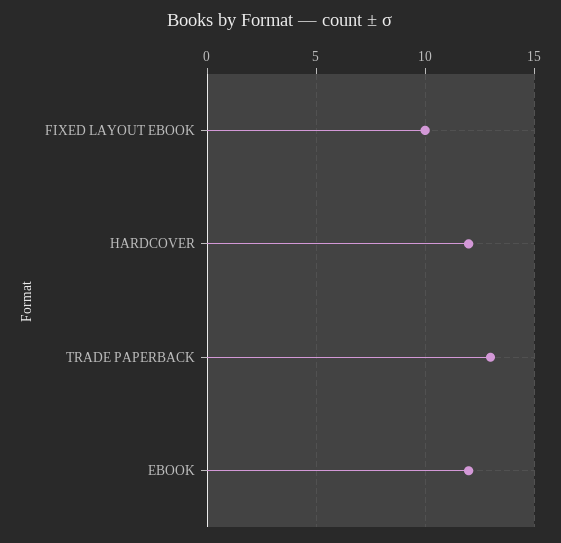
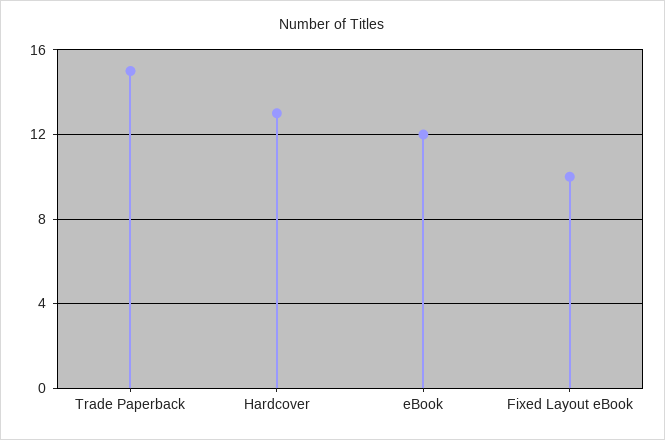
  {
    "FIXED LAYOUT EBOOK": 10,
-   "HARDCOVER": 12,
+   "HARDCOVER": 13,
-   "TRADE PAPERBACK": 13,
+   "TRADE PAPERBACK": 15,
    "EBOOK": 12
  }

